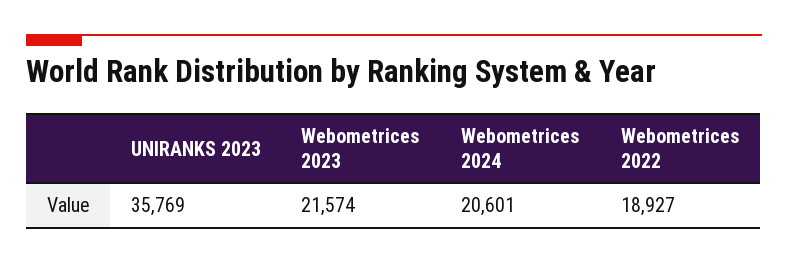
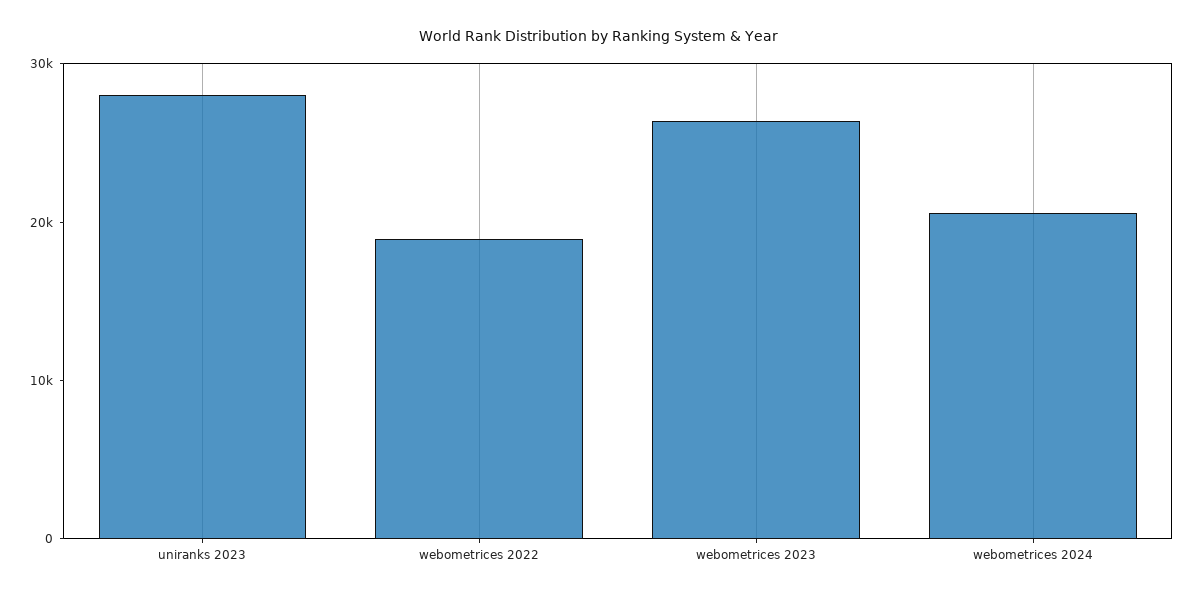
  {
-   "UNIRANKS 2023": 35769,
+   "UNIRANKS 2023": 28000,
-   "Webometrices 2023": 21574,
+   "Webometrices 2023": 26000,
    "Webometrices 2024": 20601,
    "Webometrices 2022": 18927
  }

